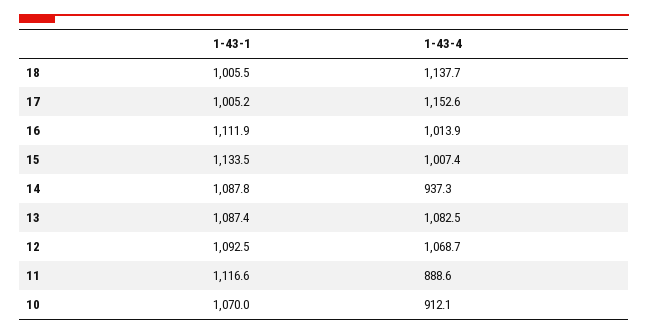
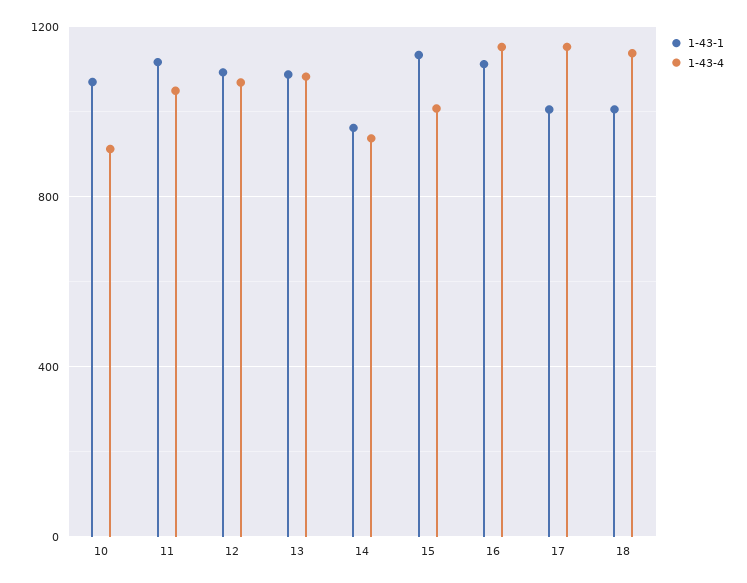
  {
    "1-43-1": {
      "18": 1005.5,
      "17": 1005.2,
      "16": 1111.9,
      "15": 1133.5,
-     "14": 1087.8,
+     "14": 950,
      "13": 1087.4,
      "12": 1092.5,
      "11": 1116.6,
      "10": 1070
    },
    "1-43-4": {
      "18": 1137.7,
      "17": 1152.6,
-     "16": 1013.9,
+     "16": 1150,
      "15": 1007.4,
      "14": 937.3,
      "13": 1082.5,
      "12": 1068.7,
-     "11": 888.6,
+     "11": 1050,
      "10": 912.1
    }
  }

